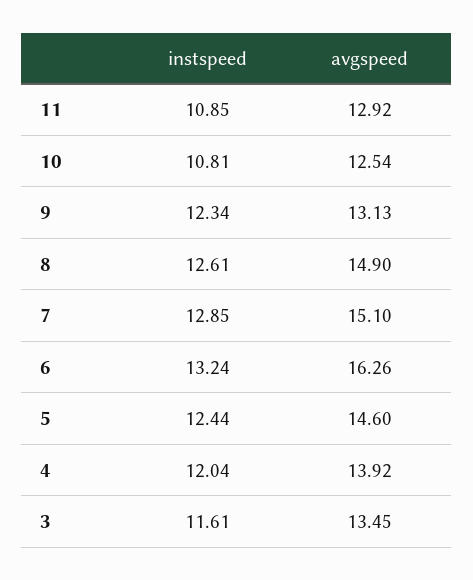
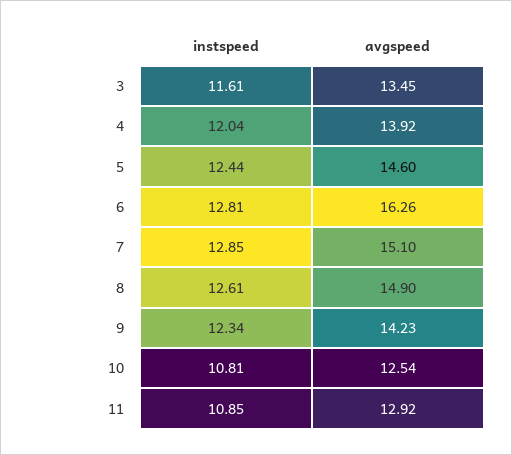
  {
    "instspeed": {
      "11": 10.85,
      "10": 10.81,
      "9": 12.34,
      "8": 12.61,
      "7": 12.85,
-     "6": 13.24,
+     "6": 12.81,
      "5": 12.44,
      "4": 12.04,
      "3": 11.61
    },
    "avgspeed": {
      "11": 12.92,
      "10": 12.54,
-     "9": 13.13,
+     "9": 14.23,
      "8": 14.9,
      "7": 15.1,
      "6": 16.26,
      "5": 14.6,
      "4": 13.92,
      "3": 13.45
    }
  }

